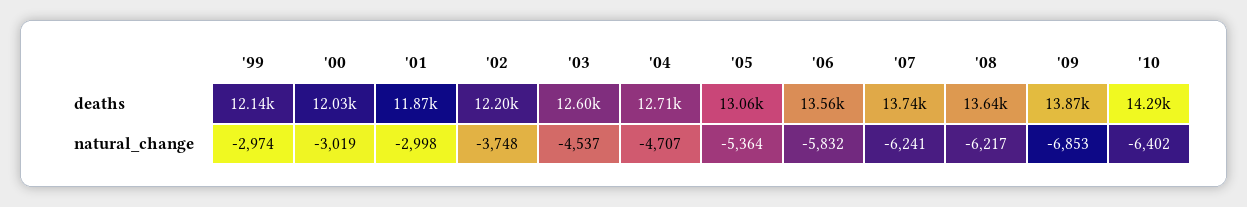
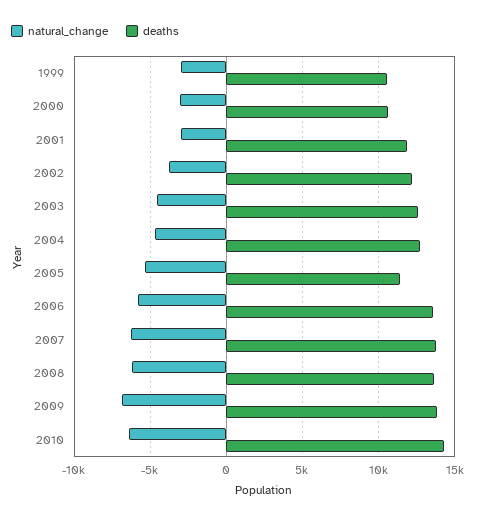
  {
    "deaths": {
-     "'99": 12140,
+     "'99": 10500,
-     "'00": 12030,
+     "'00": 10500,
      "'01": 11870,
      "'02": 12200,
      "'03": 12600,
      "'04": 12710,
-     "'05": 13060,
+     "'05": 11500,
      "'06": 13560,
      "'07": 13740,
      "'08": 13640,
      "'09": 13870,
      "'10": 14290
    },
    "natural_change": {
      "'99": -2974,
      "'00": -3019,
      "'01": -2998,
      "'02": -3748,
      "'03": -4537,
      "'04": -4707,
      "'05": -5364,
      "'06": -5832,
      "'07": -6241,
      "'08": -6217,
      "'09": -6853,
      "'10": -6402
    }
  }

